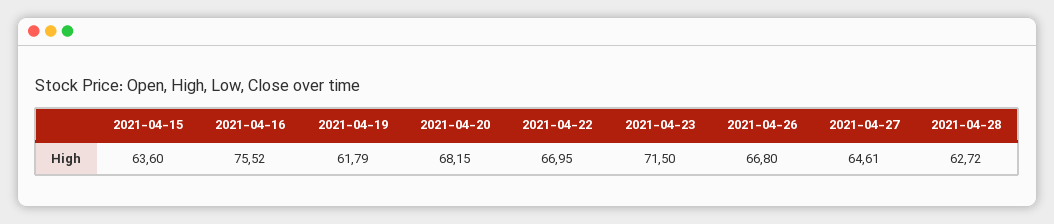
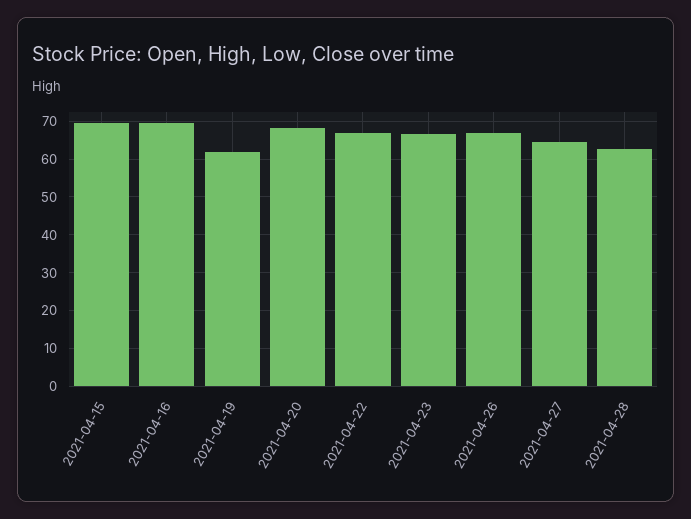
  {
-   "2021-04-15": 63.6,
+   "2021-04-15": 70,
-   "2021-04-16": 75.52,
+   "2021-04-16": 70,
    "2021-04-19": 61.79,
    "2021-04-20": 68.15,
    "2021-04-22": 66.95,
-   "2021-04-23": 71.5,
+   "2021-04-23": 66,
    "2021-04-26": 66.8,
    "2021-04-27": 64.61,
    "2021-04-28": 62.72
  }

